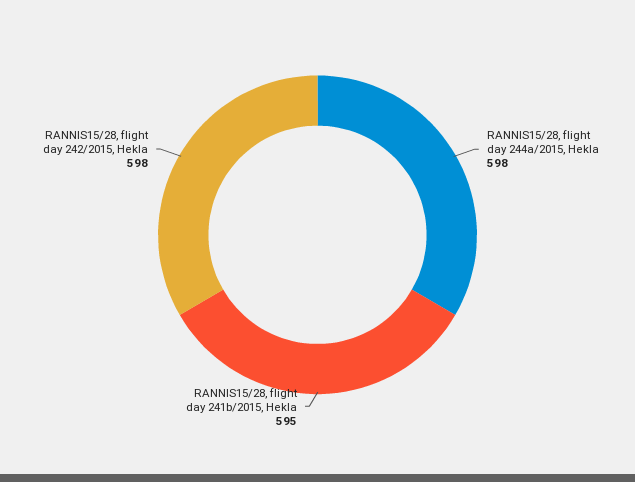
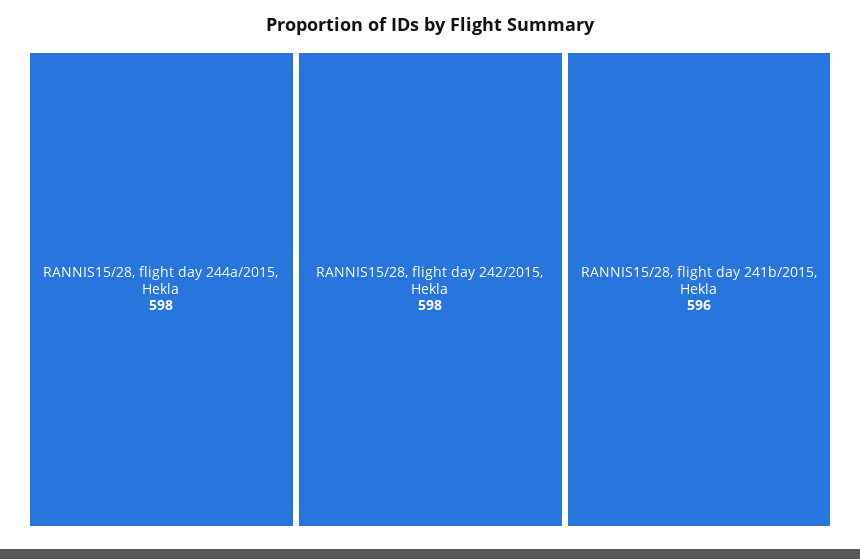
  {
    "RANNIS15/28, flight day 244a/2015, Hekla": 598,
-   "RANNIS15/28, flight day 241b/2015, Hekla": 595,
+   "RANNIS15/28, flight day 241b/2015, Hekla": 596,
    "RANNIS15/28, flight day 242/2015, Hekla": 598
  }

